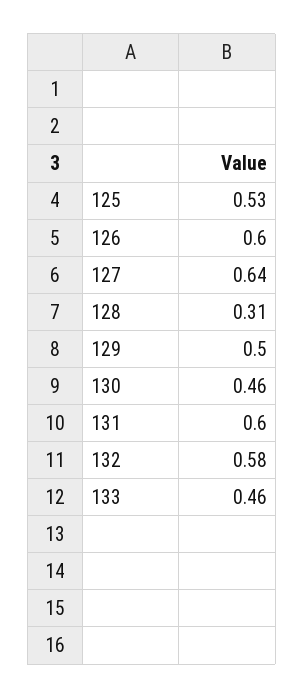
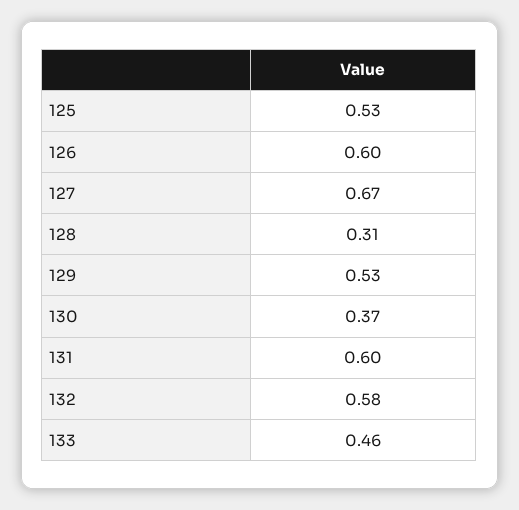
  {
    "125": 0.53,
    "126": 0.6,
-   "127": 0.64,
+   "127": 0.67,
    "128": 0.31,
-   "129": 0.5,
+   "129": 0.53,
-   "130": 0.46,
+   "130": 0.37,
    "131": 0.6,
    "132": 0.58,
    "133": 0.46
  }

